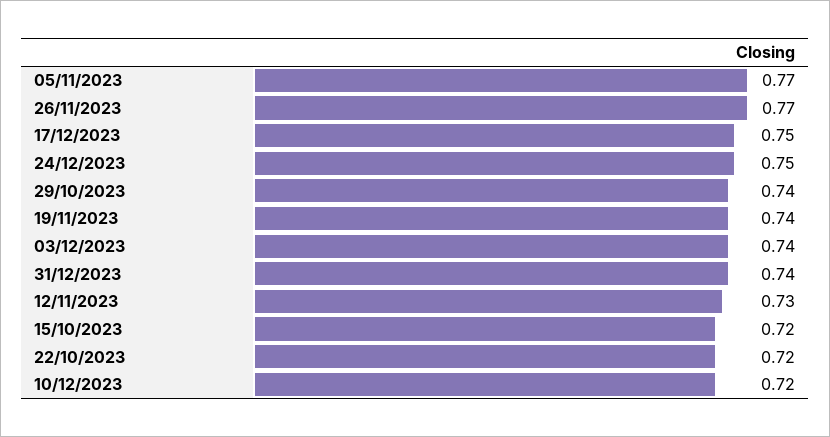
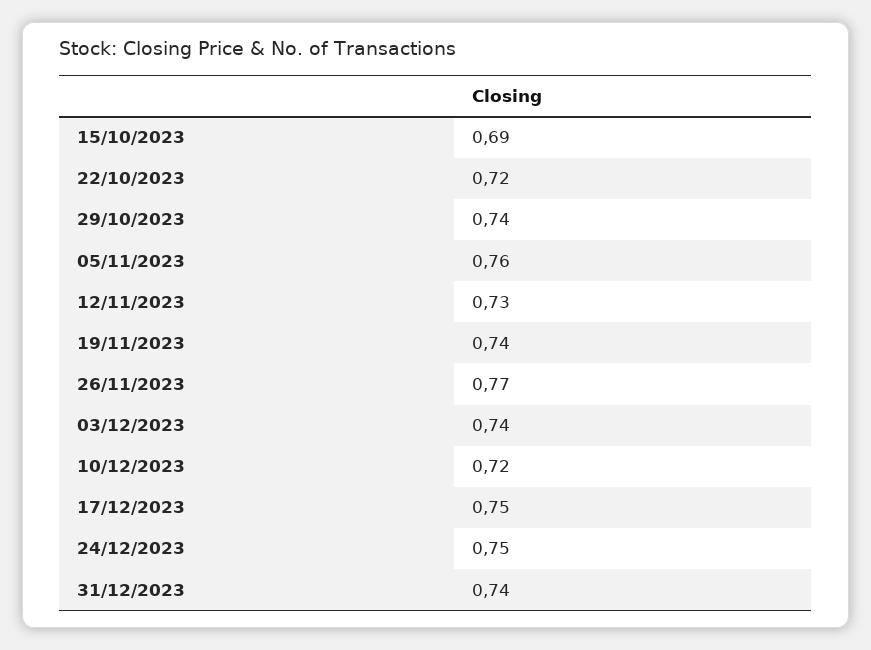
  {
-   "05/11/2023": 0.77,
+   "05/11/2023": 0.76,
    "26/11/2023": 0.77,
    "17/12/2023": 0.75,
    "24/12/2023": 0.75,
    "29/10/2023": 0.74,
    "19/11/2023": 0.74,
    "03/12/2023": 0.74,
    "31/12/2023": 0.74,
    "12/11/2023": 0.73,
-   "15/10/2023": 0.72,
+   "15/10/2023": 0.69,
    "22/10/2023": 0.72,
    "10/12/2023": 0.72
  }

